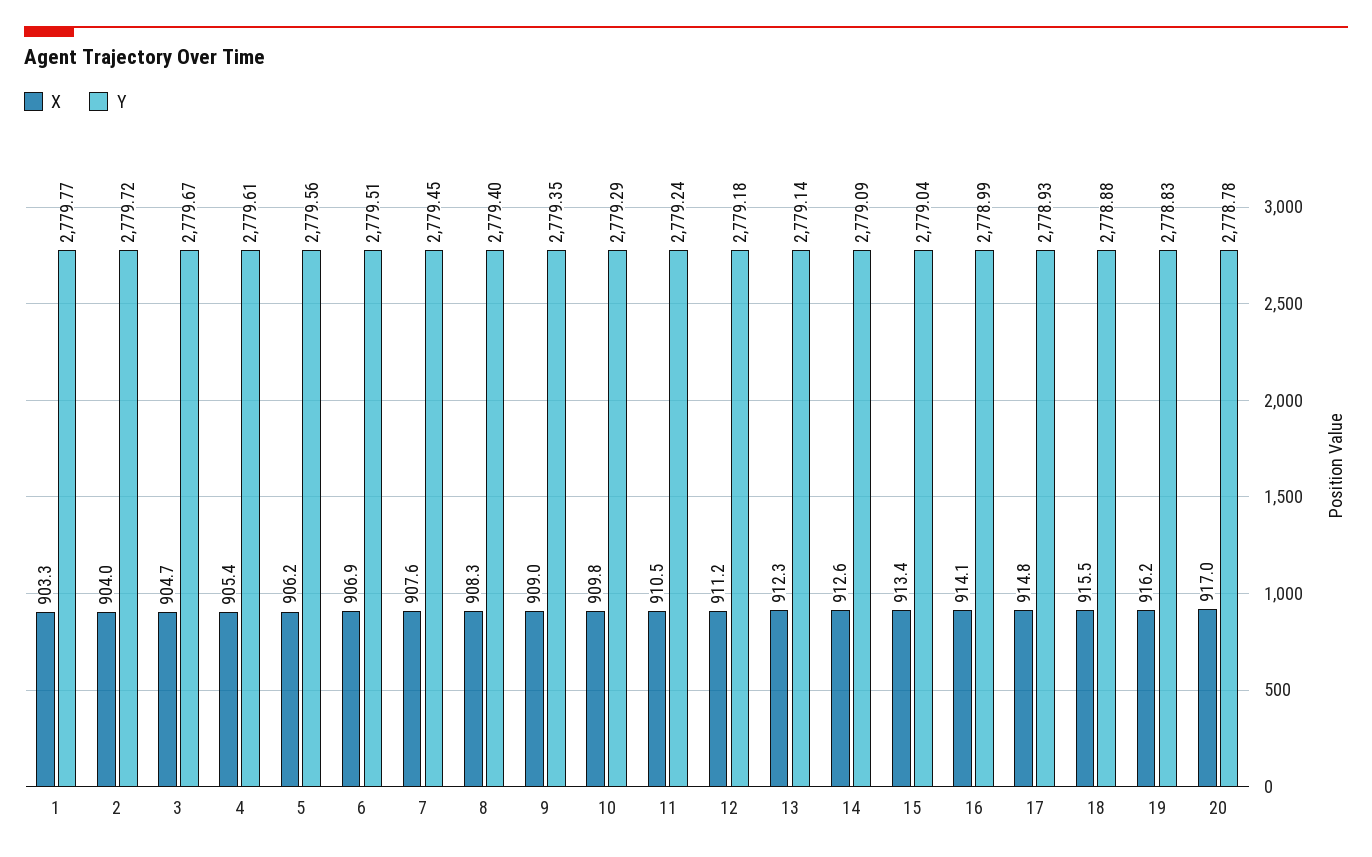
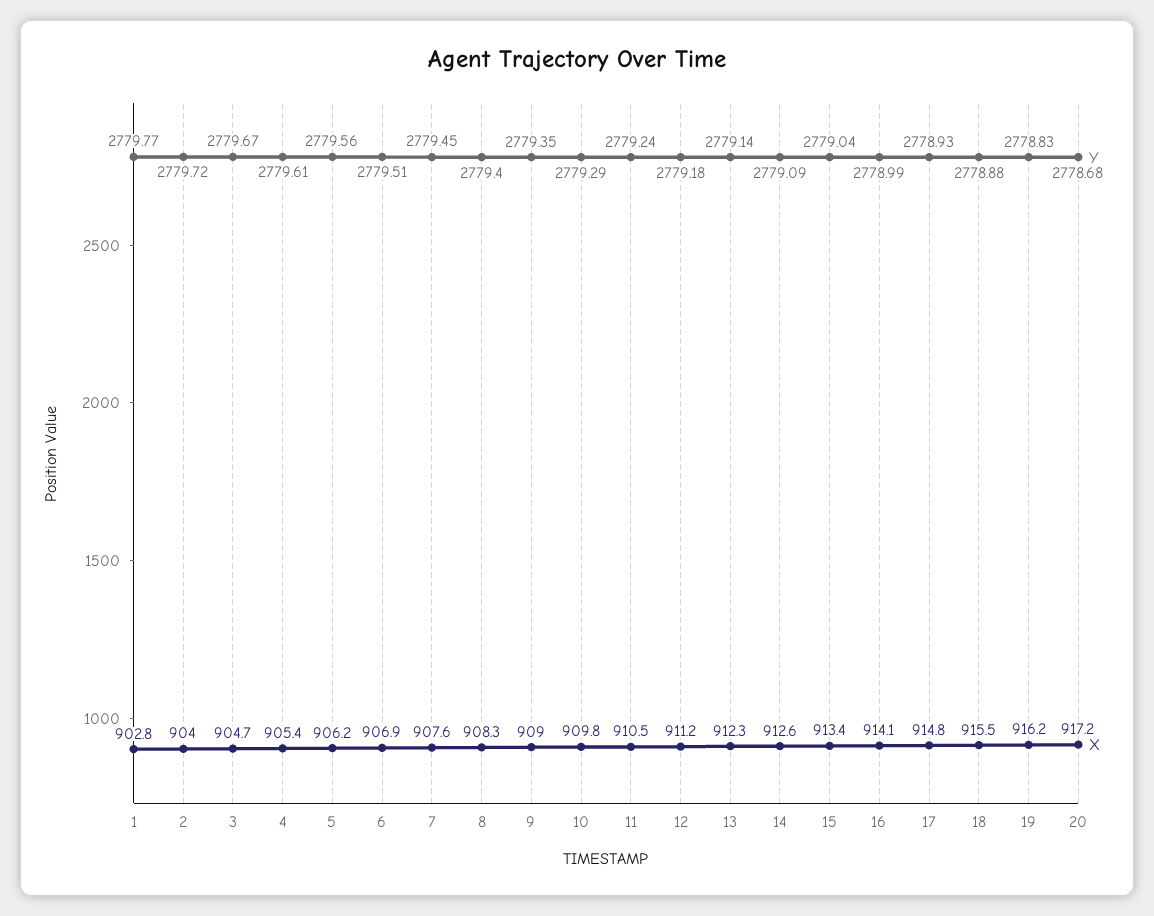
  {
    "X": {
-     "1": 903.3,
+     "1": 902.8,
      "2": 904,
      "3": 904.7,
      "4": 905.4,
      "5": 906.2,
      "6": 906.9,
      "7": 907.6,
      "8": 908.3,
      "9": 909,
      "10": 909.8,
      "11": 910.5,
      "12": 911.2,
      "13": 912.3,
      "14": 912.6,
      "15": 913.4,
      "16": 914.1,
      "17": 914.8,
      "18": 915.5,
      "19": 916.2,
-     "20": 917
+     "20": 917.2
    },
    "Y": {
      "1": 2779.77,
      "2": 2779.72,
      "3": 2779.67,
      "4": 2779.61,
      "5": 2779.56,
      "6": 2779.51,
      "7": 2779.45,
      "8": 2779.4,
      "9": 2779.35,
      "10": 2779.29,
      "11": 2779.24,
      "12": 2779.18,
      "13": 2779.14,
      "14": 2779.09,
      "15": 2779.04,
      "16": 2778.99,
      "17": 2778.93,
      "18": 2778.88,
      "19": 2778.83,
-     "20": 2778.78
+     "20": 2778.68
    }
  }

